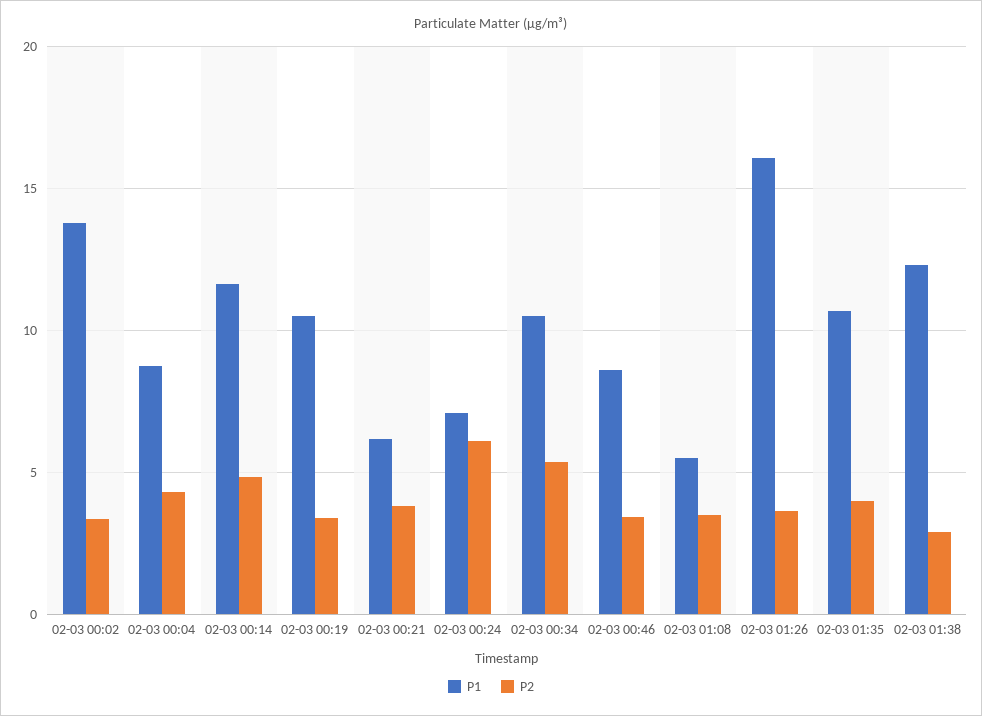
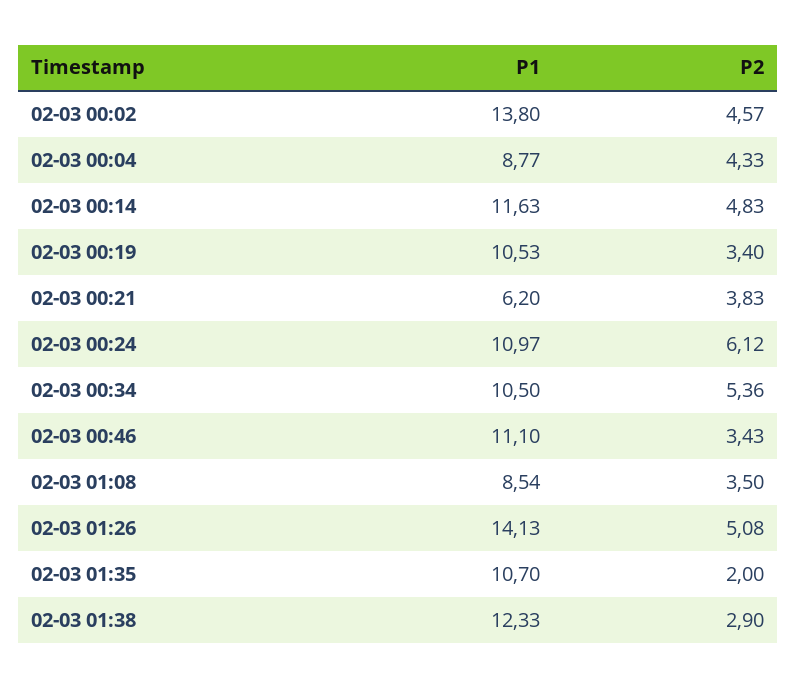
  {
    "P1": {
      "02-03 00:02": 13.8,
      "02-03 00:04": 8.77,
      "02-03 00:14": 11.63,
      "02-03 00:19": 10.53,
      "02-03 00:21": 6.2,
-     "02-03 00:24": 7,
+     "02-03 00:24": 10.97,
      "02-03 00:34": 10.5,
-     "02-03 00:46": 8.5,
+     "02-03 00:46": 11.1,
-     "02-03 01:08": 5.5,
+     "02-03 01:08": 8.54,
-     "02-03 01:26": 16,
+     "02-03 01:26": 14.13,
      "02-03 01:35": 10.7,
      "02-03 01:38": 12.33
    },
    "P2": {
-     "02-03 00:02": 3.5,
+     "02-03 00:02": 4.57,
      "02-03 00:04": 4.33,
      "02-03 00:14": 4.83,
      "02-03 00:19": 3.4,
      "02-03 00:21": 3.83,
      "02-03 00:24": 6.12,
      "02-03 00:34": 5.36,
      "02-03 00:46": 3.43,
      "02-03 01:08": 3.5,
-     "02-03 01:26": 3.5,
+     "02-03 01:26": 5.08,
-     "02-03 01:35": 4,
+     "02-03 01:35": 2,
      "02-03 01:38": 2.9
    }
  }

